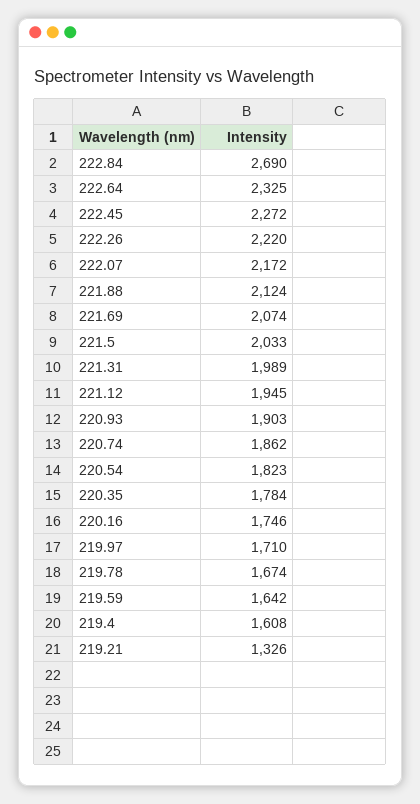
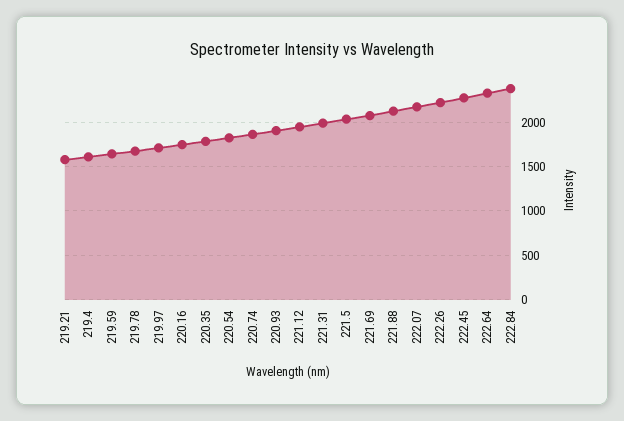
  {
-   "222.84": 2690,
+   "222.84": 2400,
    "222.64": 2325,
    "222.45": 2272,
    "222.26": 2220,
    "222.07": 2172,
    "221.88": 2124,
    "221.69": 2074,
    "221.5": 2033,
    "221.31": 1989,
    "221.12": 1945,
    "220.93": 1903,
    "220.74": 1862,
    "220.54": 1823,
    "220.35": 1784,
    "220.16": 1746,
    "219.97": 1710,
    "219.78": 1674,
    "219.59": 1642,
    "219.4": 1608,
-   "219.21": 1326
+   "219.21": 1600
  }

